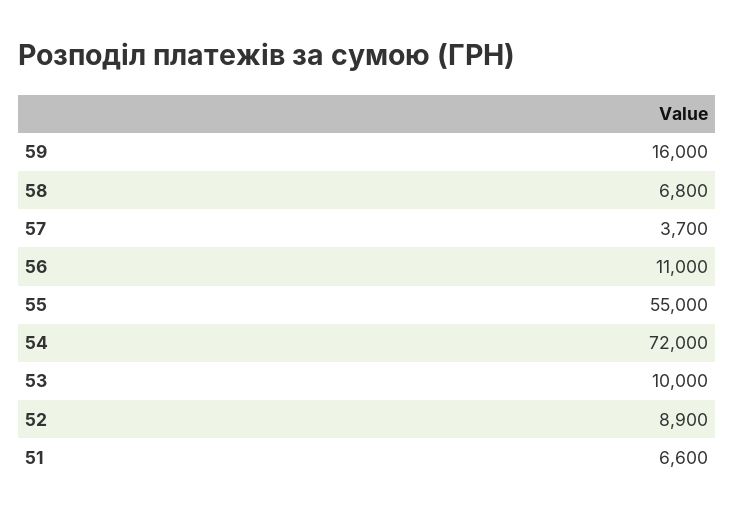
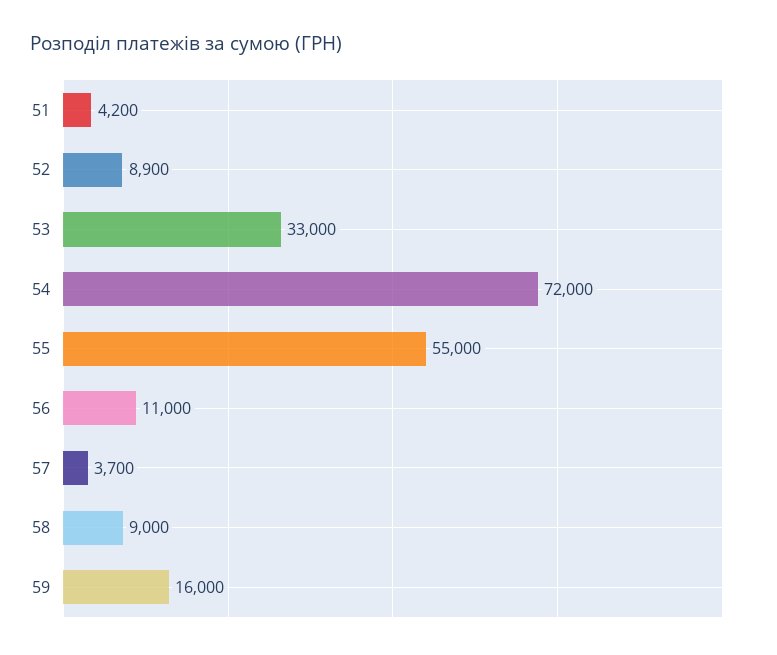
  {
    "59": 16000,
-   "58": 6800,
+   "58": 9000,
    "57": 3700,
    "56": 11000,
    "55": 55000,
    "54": 72000,
-   "53": 10000,
+   "53": 33000,
    "52": 8900,
-   "51": 6600
+   "51": 4200
  }

